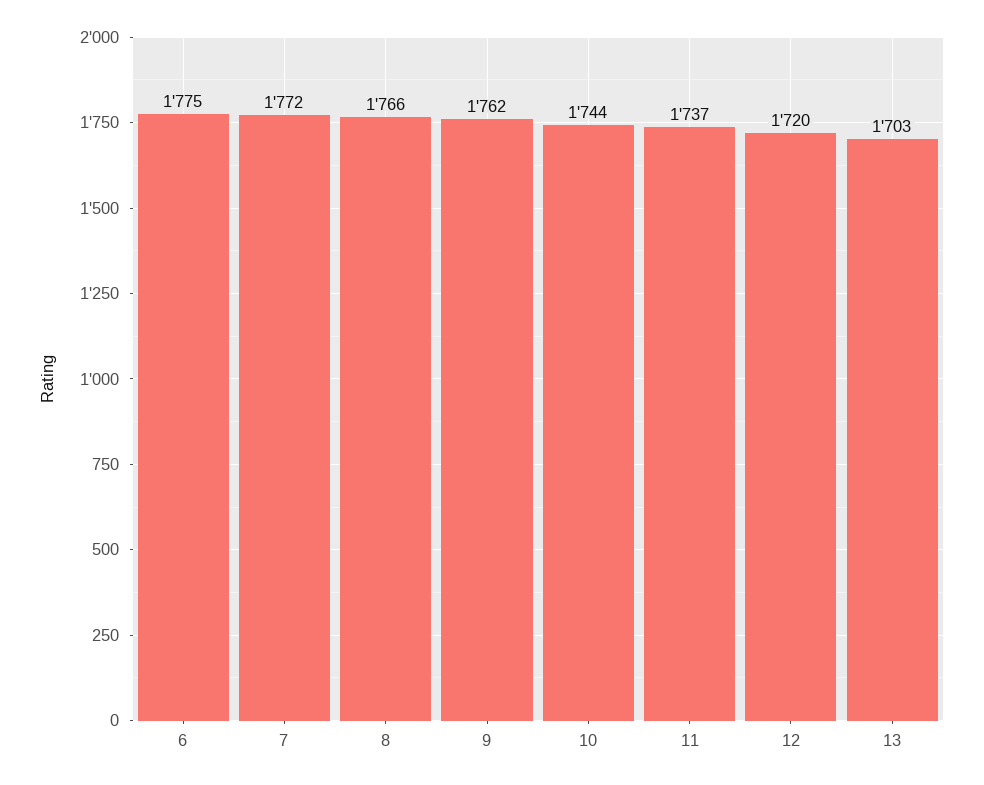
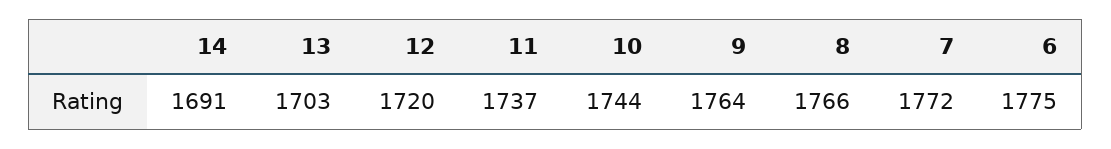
  {
    "6": 1775,
    "7": 1772,
    "8": 1766,
-   "9": 1762,
+   "9": 1764,
    "10": 1744,
    "11": 1737,
    "12": 1720,
-   "13": 1703
+   "13": 1703,
+   "14": 1691
  }

